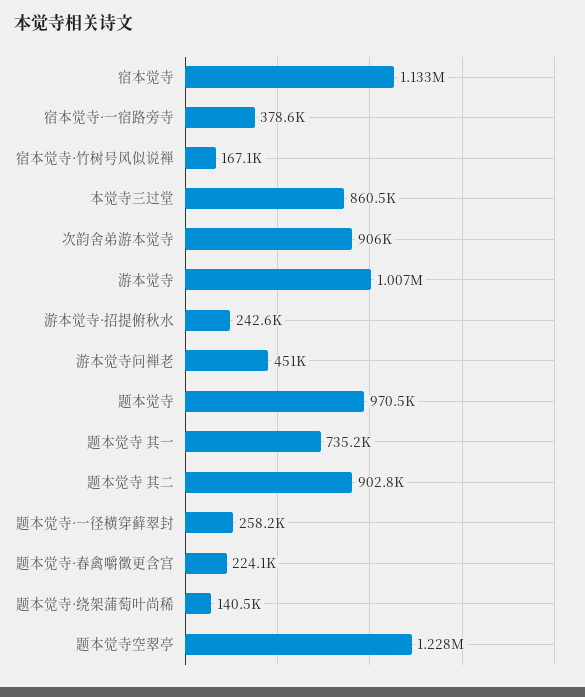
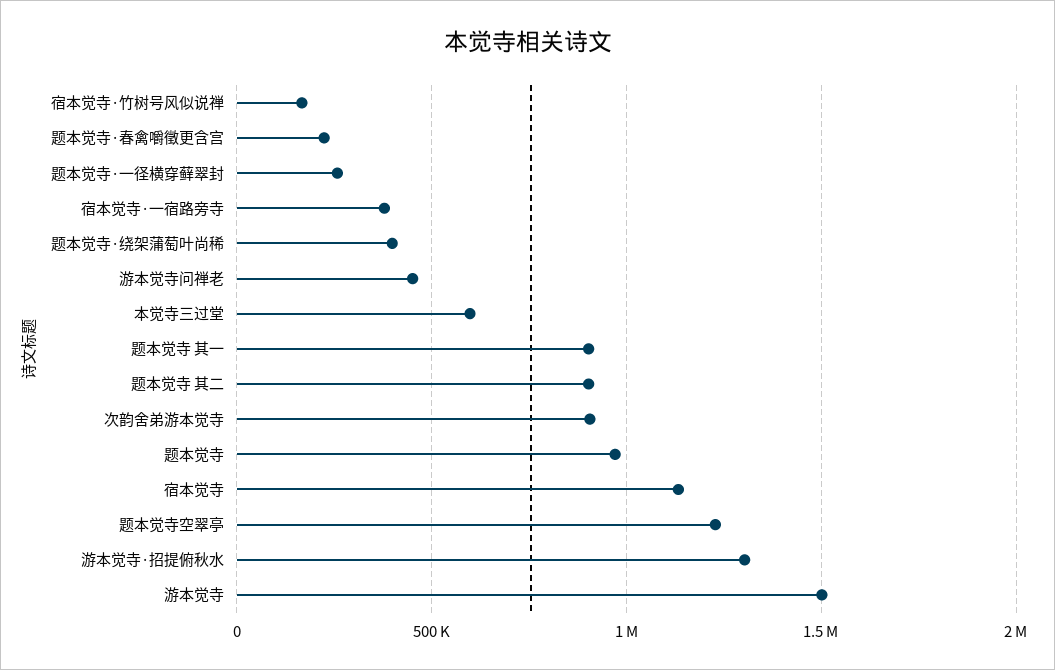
  {
    "宿本觉寺": 1133000,
    "宿本觉寺·一宿路旁寺": 378600,
    "宿本觉寺·竹树号风似说禅": 167100,
-   "本觉寺三过堂": 860500,
+   "本觉寺三过堂": 600000,
    "次韵舍弟游本觉寺": 906000,
-   "游本觉寺": 1007000,
+   "游本觉寺": 1500000,
-   "游本觉寺·招提俯秋水": 242600,
+   "游本觉寺·招提俯秋水": 1300000,
    "游本觉寺问禅老": 451000,
    "题本觉寺": 970500,
-   "题本觉寺 其一": 735200,
+   "题本觉寺 其一": 900000,
    "题本觉寺 其二": 902800,
    "题本觉寺·一径横穿藓翠封": 258200,
    "题本觉寺·春禽嚼徵更含宫": 224100,
-   "题本觉寺·绕架蒲萄叶尚稀": 140500,
+   "题本觉寺·绕架蒲萄叶尚稀": 400000,
    "题本觉寺空翠亭": 1228000
  }

